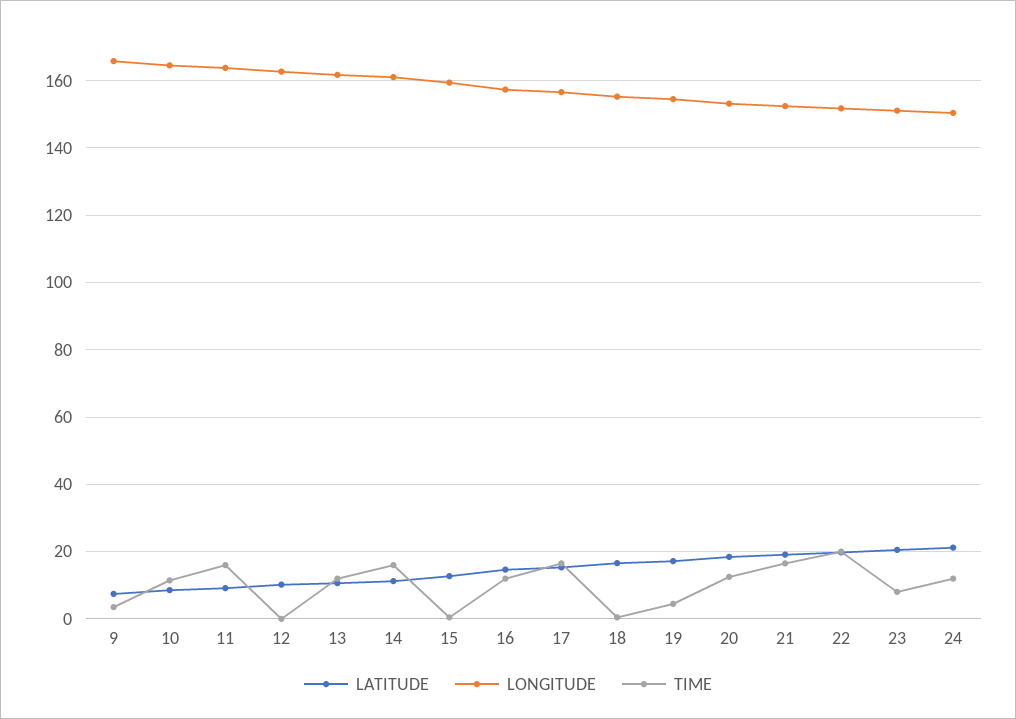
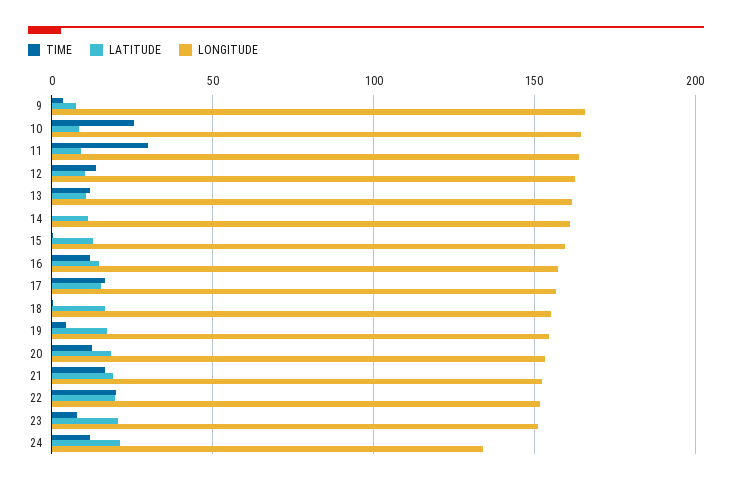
  {
    "LATITUDE": {
      "9": 8,
      "10": 8,
      "11": 10,
      "12": 10,
      "13": 10,
      "14": 12,
      "15": 12,
      "16": 14,
      "17": 16,
      "18": 16,
      "19": 18,
      "20": 18,
      "21": 20,
      "22": 20,
      "23": 20,
      "24": 22
    },
    "LONGITUDE": {
      "9": 166,
      "10": 164,
      "11": 164,
      "12": 162,
      "13": 162,
      "14": 162,
      "15": 160,
      "16": 158,
      "17": 156,
      "18": 156,
      "19": 154,
      "20": 154,
      "21": 152,
      "22": 152,
      "23": 152,
-     "24": 150
+     "24": 135
    },
    "TIME": {
      "9": 4,
-     "10": 12,
+     "10": 25,
-     "11": 16,
+     "11": 30,
-     "12": 0,
+     "12": 15,
      "13": 12,
-     "14": 16,
+     "14": 0,
      "15": 0,
      "16": 12,
      "17": 16,
      "18": 0,
      "19": 4,
      "20": 12,
      "21": 16,
      "22": 20,
      "23": 8,
      "24": 12
    }
  }

